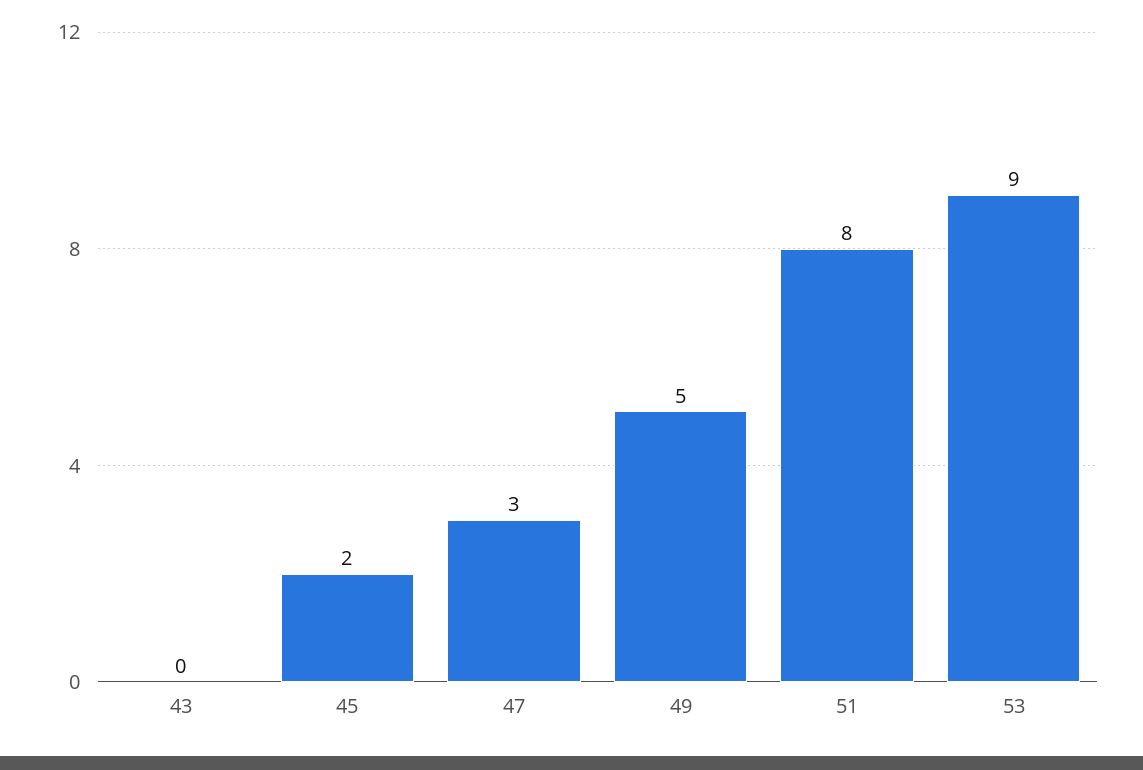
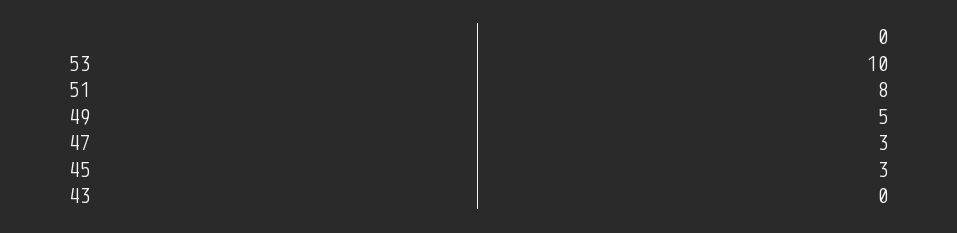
  {
    "43": 0,
-   "45": 2,
+   "45": 3,
    "47": 3,
    "49": 5,
    "51": 8,
-   "53": 9
+   "53": 10
  }

